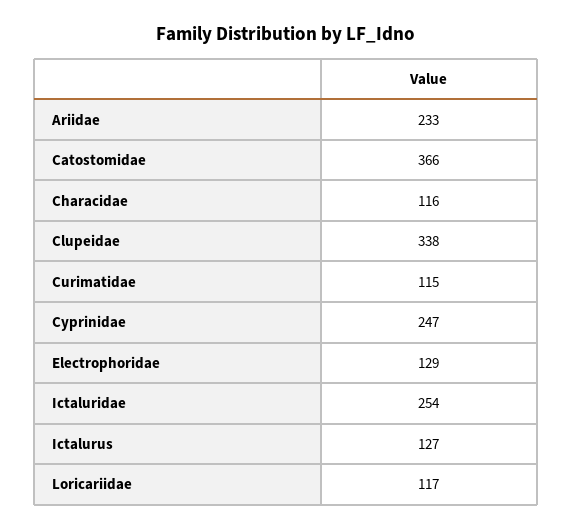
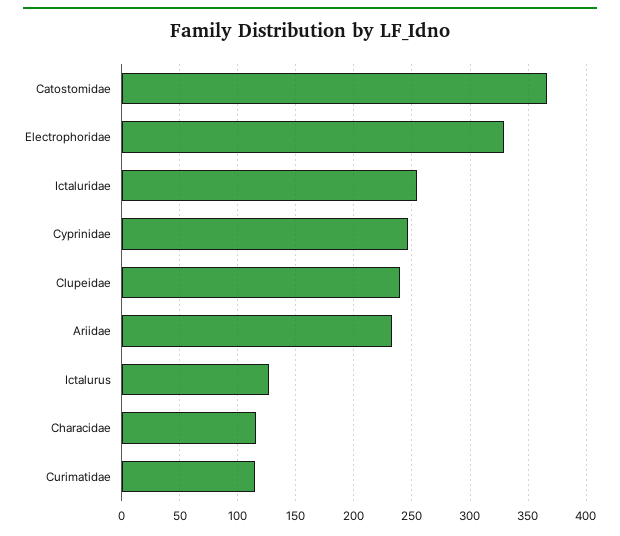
  {
    "Ariidae": 233,
    "Catostomidae": 366,
    "Characidae": 116,
-   "Clupeidae": 338,
+   "Clupeidae": 240,
    "Curimatidae": 115,
    "Cyprinidae": 247,
-   "Electrophoridae": 129,
+   "Electrophoridae": 330,
    "Ictaluridae": 254,
-   "Ictalurus": 127,
+   "Ictalurus": 127
-   "Loricariidae": 117
  }

